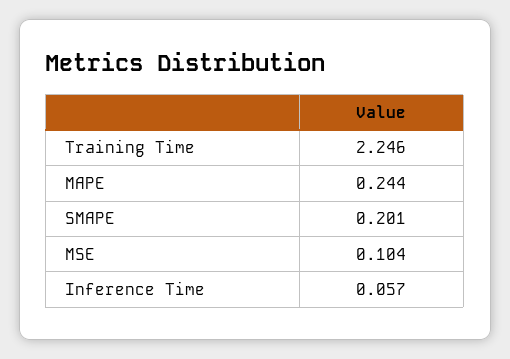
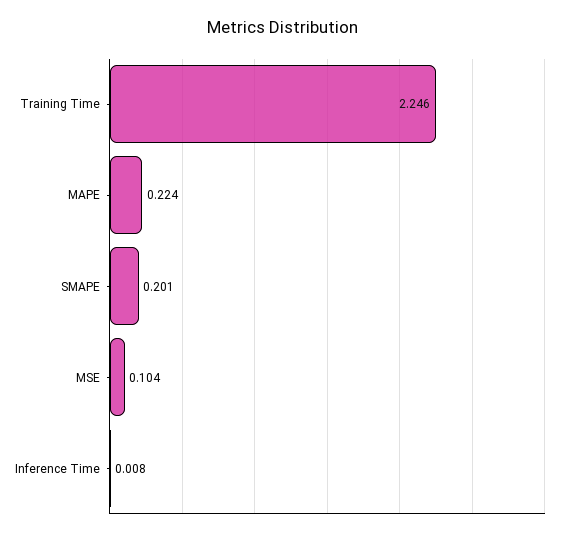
  {
    "Training Time": 2.246,
-   "MAPE": 0.244,
+   "MAPE": 0.224,
    "SMAPE": 0.201,
    "MSE": 0.104,
-   "Inference Time": 0.057
+   "Inference Time": 0.008
  }

